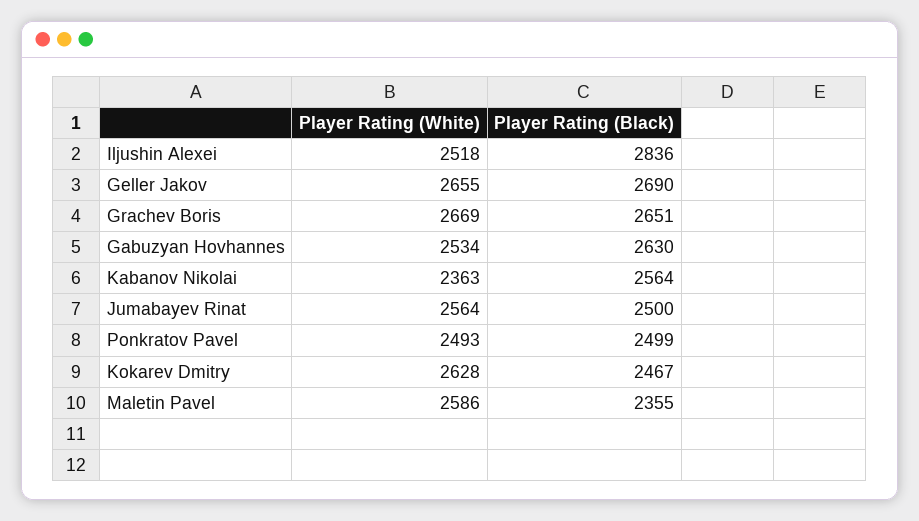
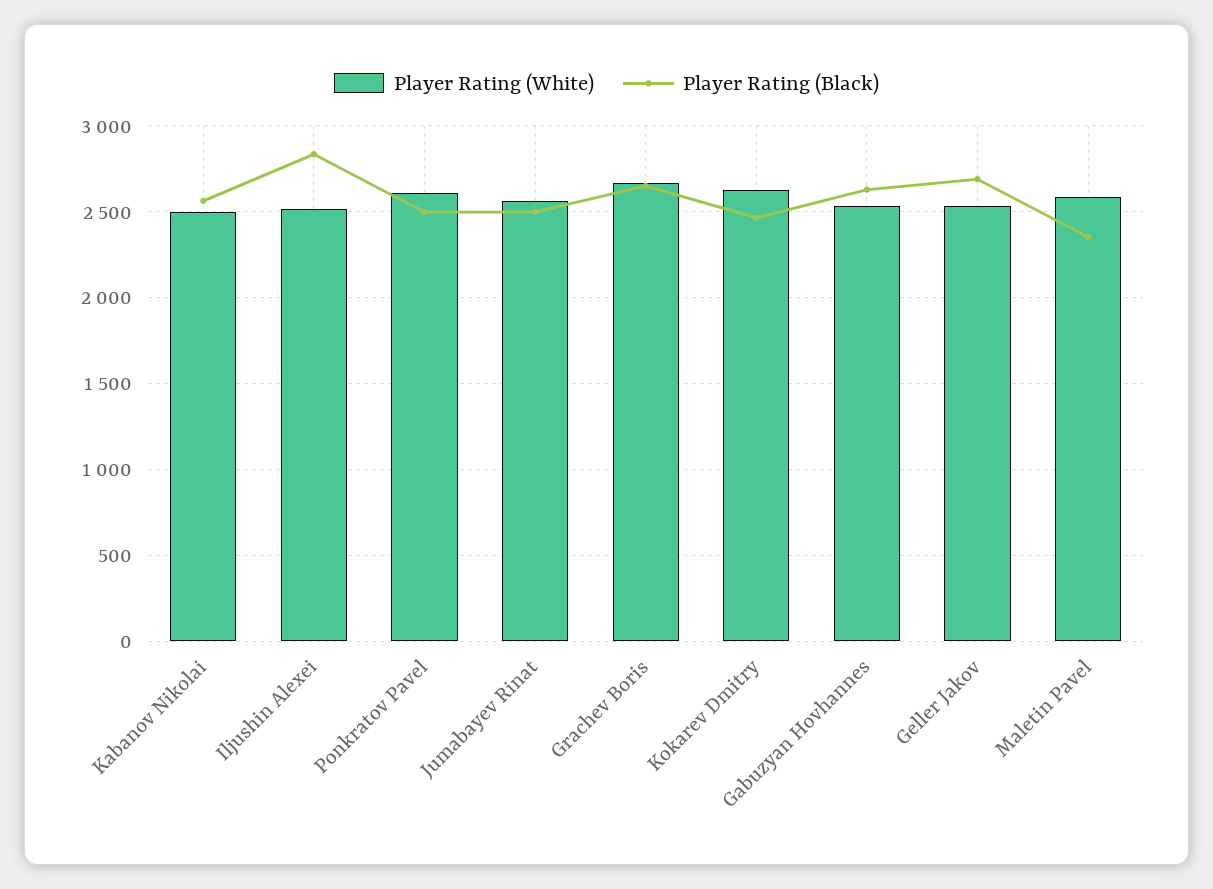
  {
    "Player Rating (White)": {
      "Iljushin Alexei": 2518,
-     "Geller Jakov": 2655,
+     "Geller Jakov": 2550,
      "Grachev Boris": 2669,
      "Gabuzyan Hovhannes": 2534,
-     "Kabanov Nikolai": 2363,
+     "Kabanov Nikolai": 2500,
      "Jumabayev Rinat": 2564,
-     "Ponkratov Pavel": 2493,
+     "Ponkratov Pavel": 2600,
      "Kokarev Dmitry": 2628,
      "Maletin Pavel": 2586
    },
    "Player Rating (Black)": {
      "Iljushin Alexei": 2836,
      "Geller Jakov": 2690,
      "Grachev Boris": 2651,
      "Gabuzyan Hovhannes": 2630,
      "Kabanov Nikolai": 2564,
      "Jumabayev Rinat": 2500,
      "Ponkratov Pavel": 2499,
      "Kokarev Dmitry": 2467,
      "Maletin Pavel": 2355
    }
  }

